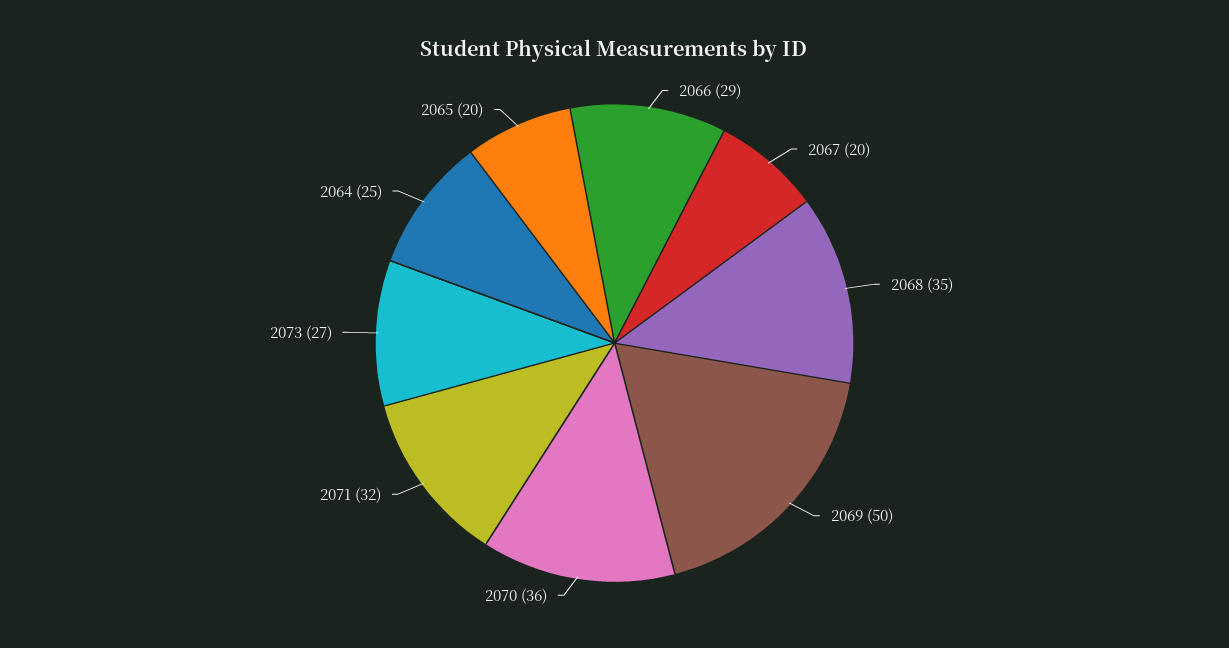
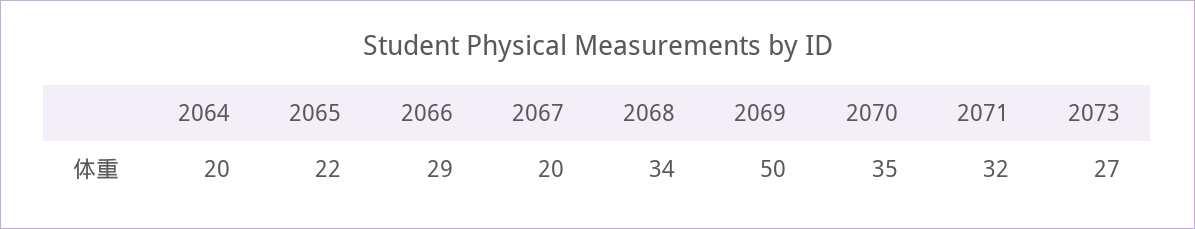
  {
    "2066": 29,
    "2067": 20,
-   "2068": 35,
+   "2068": 34,
    "2069": 50,
-   "2070": 36,
+   "2070": 35,
    "2071": 32,
    "2073": 27,
-   "2064": 25,
+   "2064": 20,
-   "2065": 20
+   "2065": 22
  }

